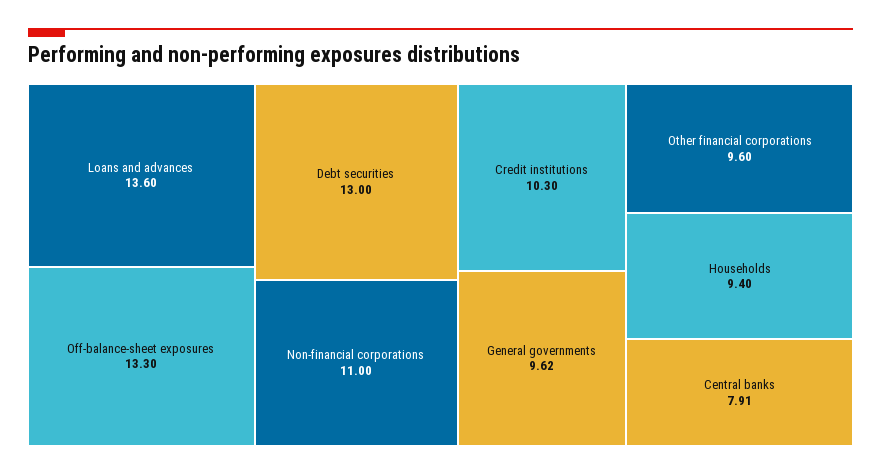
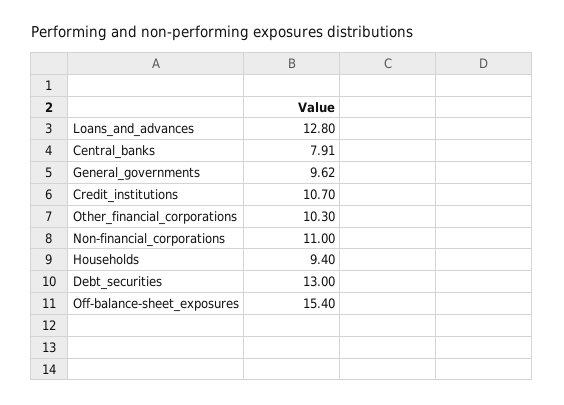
  {
-   "Loans and advances": 13.6,
+   "Loans and advances": 12.8,
-   "Off-balance-sheet exposures": 13.3,
+   "Off-balance-sheet exposures": 15.4,
    "Debt securities": 13,
    "Non-financial corporations": 11,
-   "Credit institutions": 10.3,
+   "Credit institutions": 10.7,
    "General governments": 9.62,
-   "Other financial corporations": 9.6,
+   "Other financial corporations": 10.3,
    "Households": 9.4,
    "Central banks": 7.91
  }

